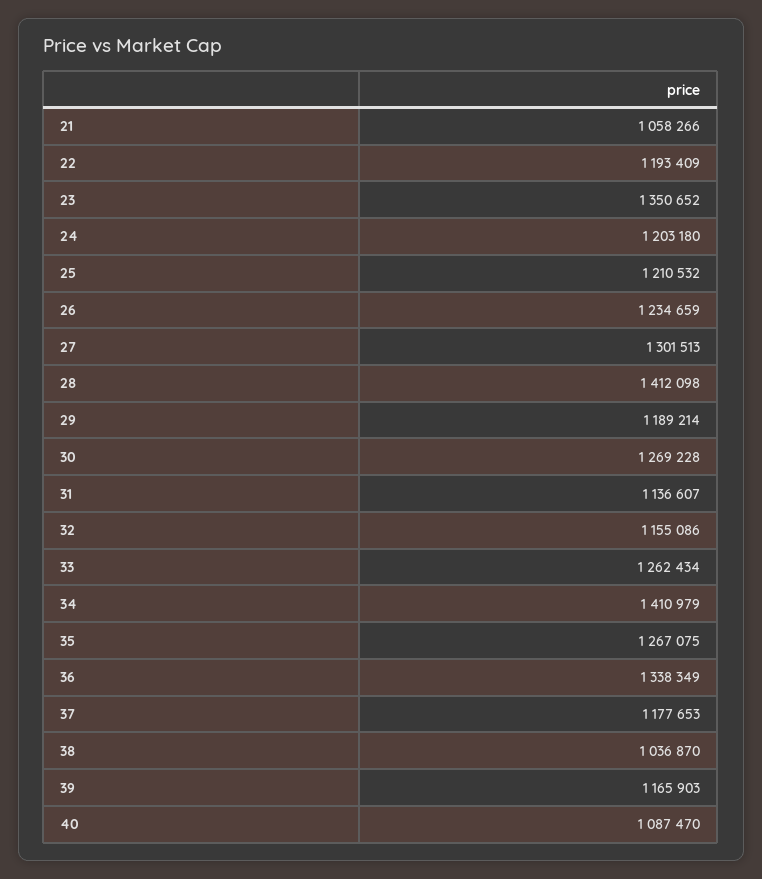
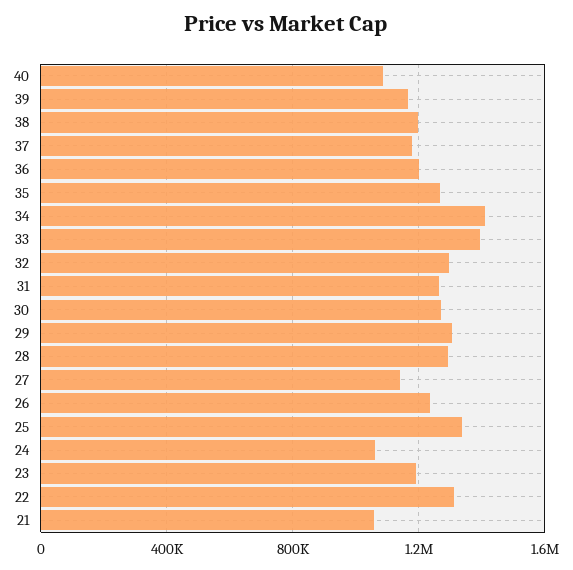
  {
    "21": 1058266,
-   "22": 1193409,
+   "22": 1300000,
-   "23": 1350652,
+   "23": 1200000,
-   "24": 1203180,
+   "24": 1050000,
-   "25": 1210532,
+   "25": 1350000,
    "26": 1234659,
-   "27": 1301513,
+   "27": 1150000,
-   "28": 1412098,
+   "28": 1300000,
-   "29": 1189214,
+   "29": 1300000,
    "30": 1269228,
-   "31": 1136607,
+   "31": 1250000,
-   "32": 1155086,
+   "32": 1300000,
-   "33": 1262434,
+   "33": 1400000,
    "34": 1410979,
    "35": 1267075,
-   "36": 1338349,
+   "36": 1200000,
    "37": 1177653,
-   "38": 1036870,
+   "38": 1200000,
    "39": 1165903,
    "40": 1087470
  }

